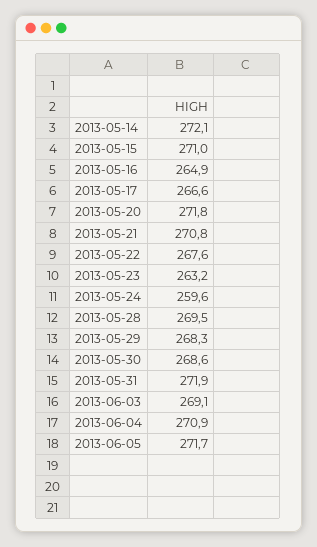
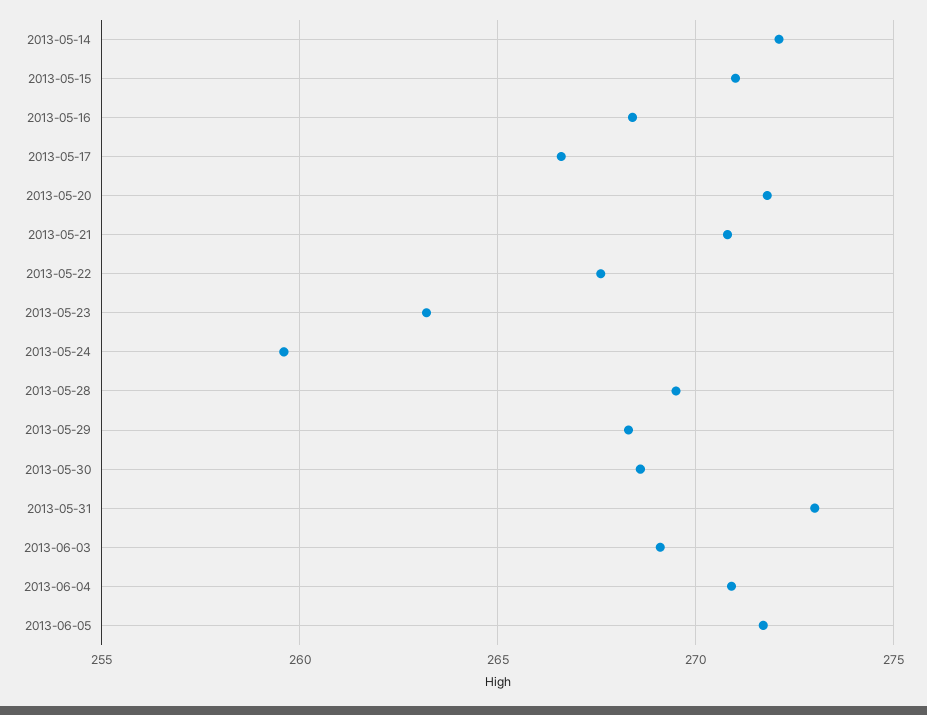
  {
    "2013-05-14": 272.1,
    "2013-05-15": 271,
-   "2013-05-16": 264.9,
+   "2013-05-16": 268.5,
    "2013-05-17": 266.6,
    "2013-05-20": 271.8,
    "2013-05-21": 270.8,
    "2013-05-22": 267.6,
    "2013-05-23": 263.2,
    "2013-05-24": 259.6,
    "2013-05-28": 269.5,
    "2013-05-29": 268.3,
    "2013-05-30": 268.6,
-   "2013-05-31": 271.9,
+   "2013-05-31": 273,
    "2013-06-03": 269.1,
    "2013-06-04": 270.9,
    "2013-06-05": 271.7
  }

